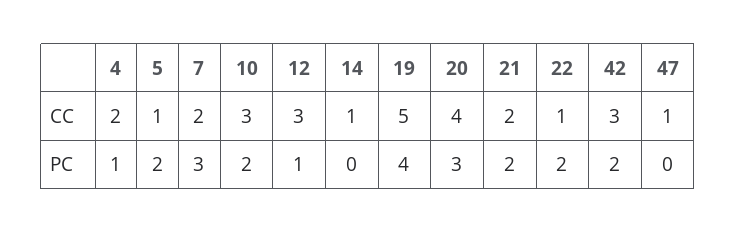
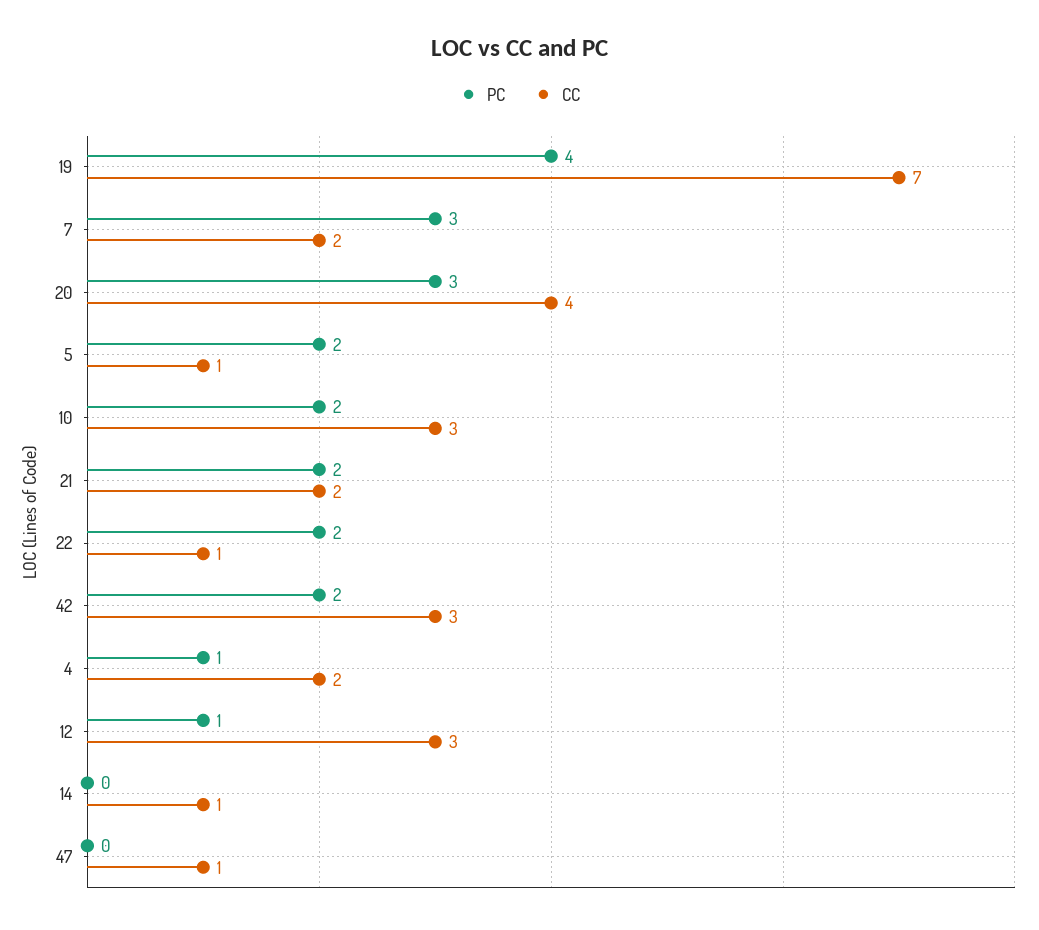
  {
    "CC": {
      "4": 2,
      "5": 1,
      "7": 2,
      "10": 3,
      "12": 3,
      "14": 1,
-     "19": 5,
+     "19": 7,
      "20": 4,
      "21": 2,
      "22": 1,
      "42": 3,
      "47": 1
    },
    "PC": {
      "4": 1,
      "5": 2,
      "7": 3,
      "10": 2,
      "12": 1,
      "14": 0,
      "19": 4,
      "20": 3,
      "21": 2,
      "22": 2,
      "42": 2,
      "47": 0
    }
  }

